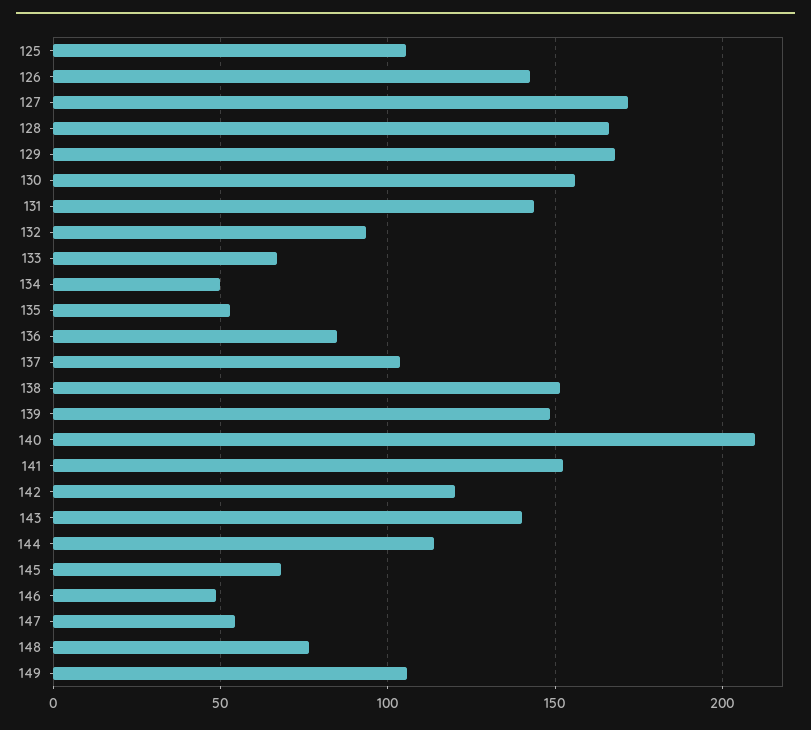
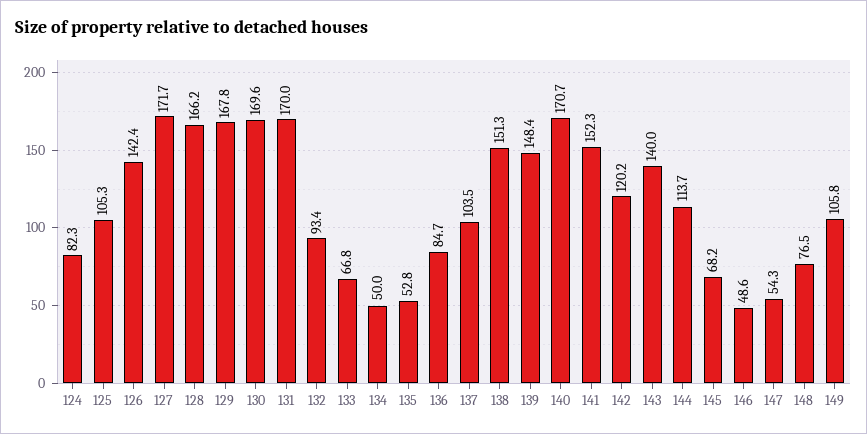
  {
    "125": 105.3,
    "126": 142.4,
    "127": 171.7,
    "128": 166.2,
    "129": 167.8,
-   "130": 155,
+   "130": 169.6,
-   "131": 145,
+   "131": 170,
    "132": 93.4,
    "133": 66.8,
    "134": 50,
    "135": 52.8,
    "136": 84.7,
    "137": 103.5,
    "138": 151.3,
    "139": 148.4,
-   "140": 210,
+   "140": 170.7,
    "141": 152.3,
    "142": 120.2,
    "143": 140,
    "144": 113.7,
    "145": 68.2,
    "146": 48.6,
    "147": 54.3,
    "148": 76.5,
-   "149": 105.8
+   "149": 105.8,
+   "124": 82.3
  }

